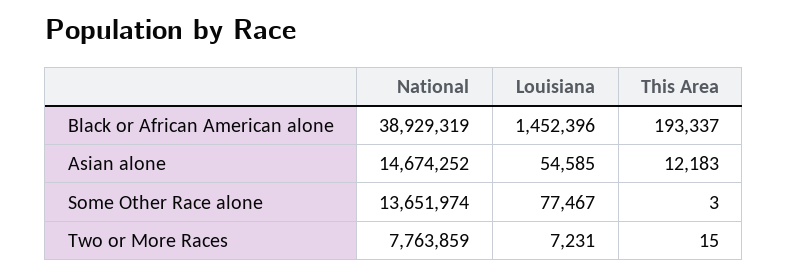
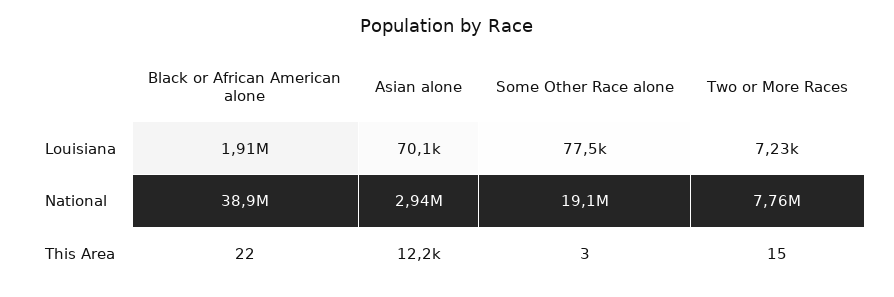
  {
    "National": {
      "Black or African American alone": 38929319,
-     "Asian alone": 14674252,
+     "Asian alone": 2940000,
-     "Some Other Race alone": 13651974,
+     "Some Other Race alone": 19100000,
      "Two or More Races": 7763859
    },
    "Louisiana": {
-     "Black or African American alone": 1452396,
+     "Black or African American alone": 1910000,
-     "Asian alone": 54585,
+     "Asian alone": 70100,
      "Some Other Race alone": 77467,
      "Two or More Races": 7231
    },
    "This Area": {
-     "Black or African American alone": 193337,
+     "Black or African American alone": 22,
      "Asian alone": 12183,
      "Some Other Race alone": 3,
      "Two or More Races": 15
    }
  }

